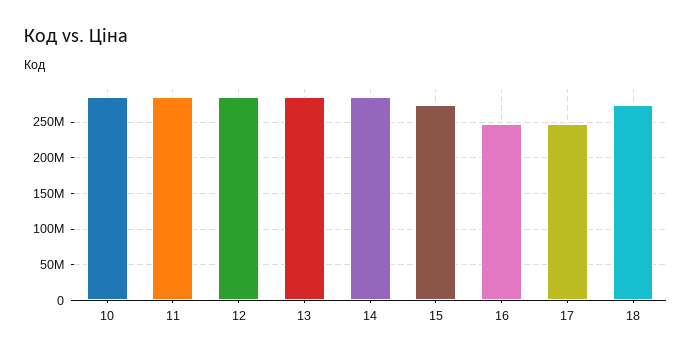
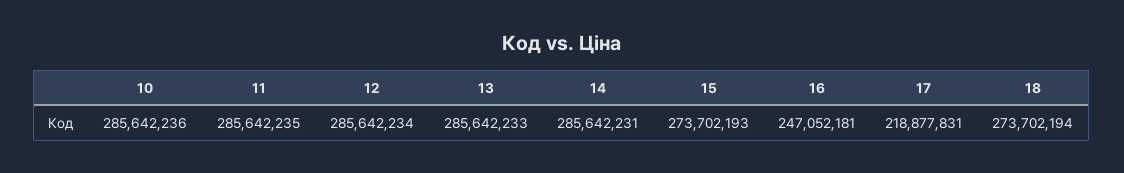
  {
    "10": 285642236,
    "11": 285642235,
    "12": 285642234,
    "13": 285642233,
    "14": 285642231,
    "15": 273702193,
    "16": 247052181,
-   "17": 250000000,
+   "17": 218877831,
    "18": 273702194
  }

